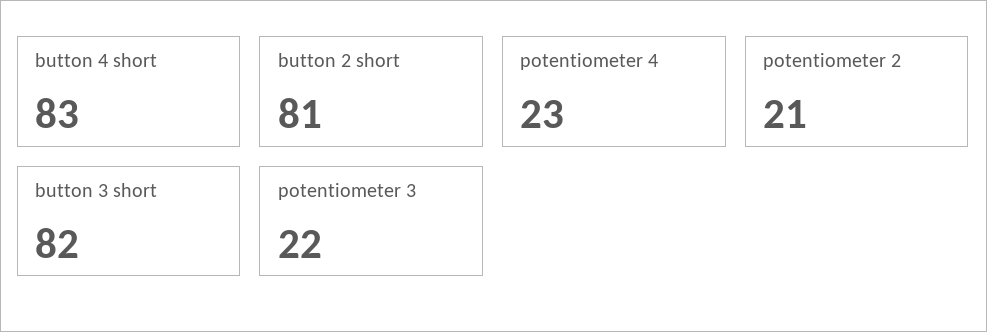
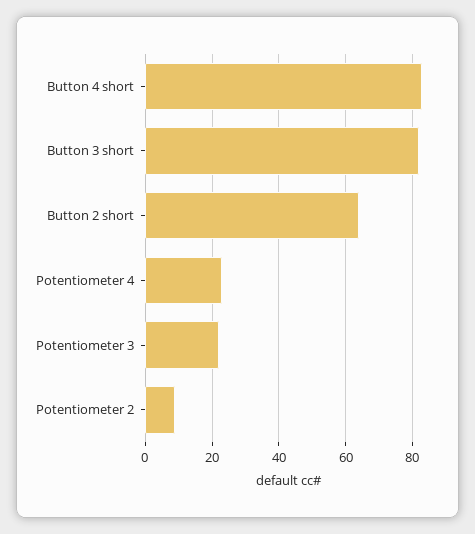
  {
    "button 4 short": 83,
-   "button 2 short": 81,
+   "button 2 short": 65,
    "potentiometer 4": 23,
-   "potentiometer 2": 21,
+   "potentiometer 2": 10,
    "button 3 short": 82,
    "potentiometer 3": 22
  }

